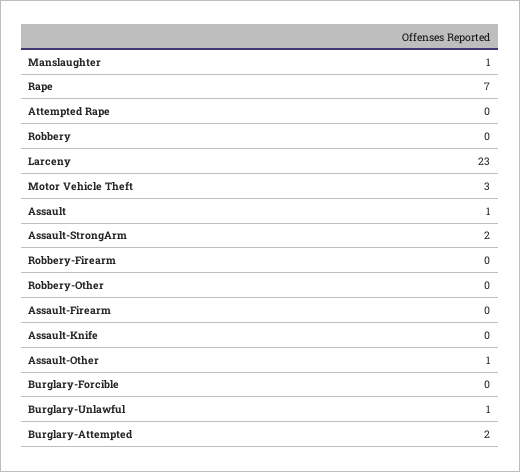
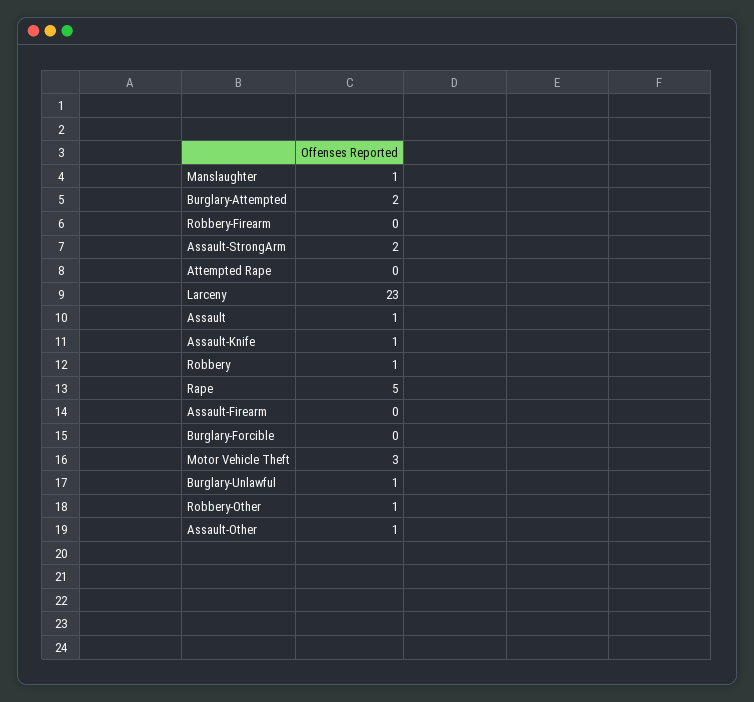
  {
    "Manslaughter": 1,
-   "Rape": 7,
+   "Rape": 5,
    "Attempted Rape": 0,
-   "Robbery": 0,
+   "Robbery": 1,
    "Larceny": 23,
    "Motor Vehicle Theft": 3,
    "Assault": 1,
    "Assault-StrongArm": 2,
    "Robbery-Firearm": 0,
-   "Robbery-Other": 0,
+   "Robbery-Other": 1,
    "Assault-Firearm": 0,
-   "Assault-Knife": 0,
+   "Assault-Knife": 1,
    "Assault-Other": 1,
    "Burglary-Forcible": 0,
    "Burglary-Unlawful": 1,
    "Burglary-Attempted": 2
  }

